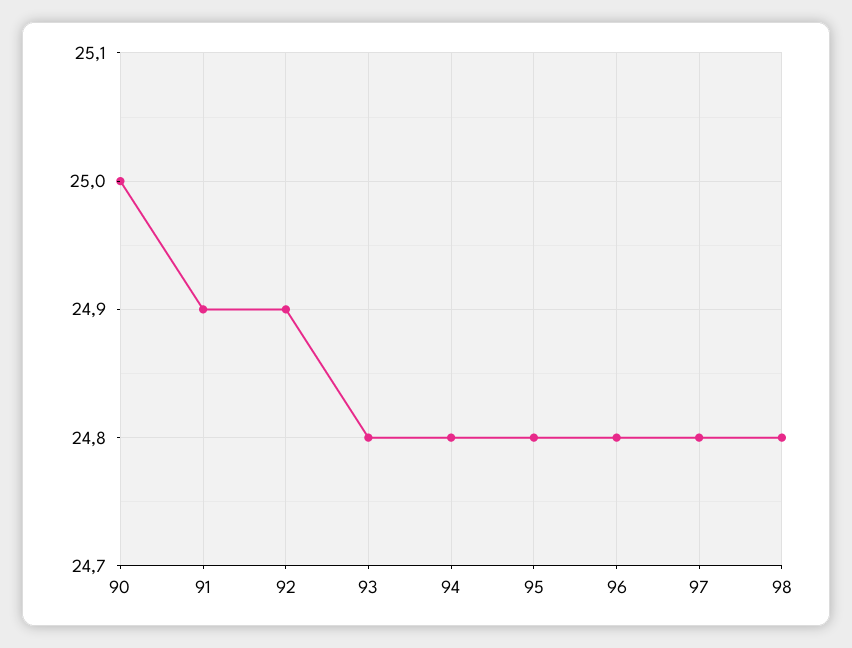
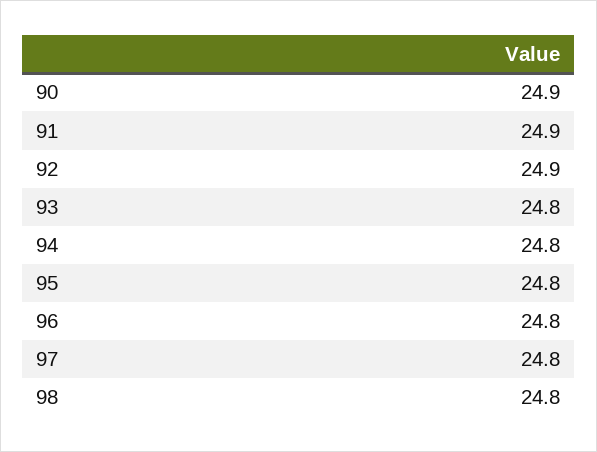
  {
-   "90": 25,
+   "90": 24.9,
    "91": 24.9,
    "92": 24.9,
    "93": 24.8,
    "94": 24.8,
    "95": 24.8,
    "96": 24.8,
    "97": 24.8,
    "98": 24.8
  }

